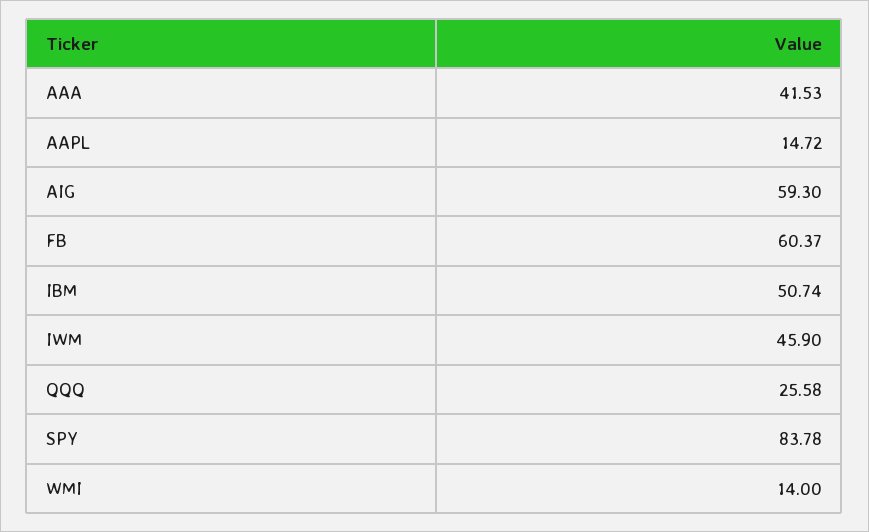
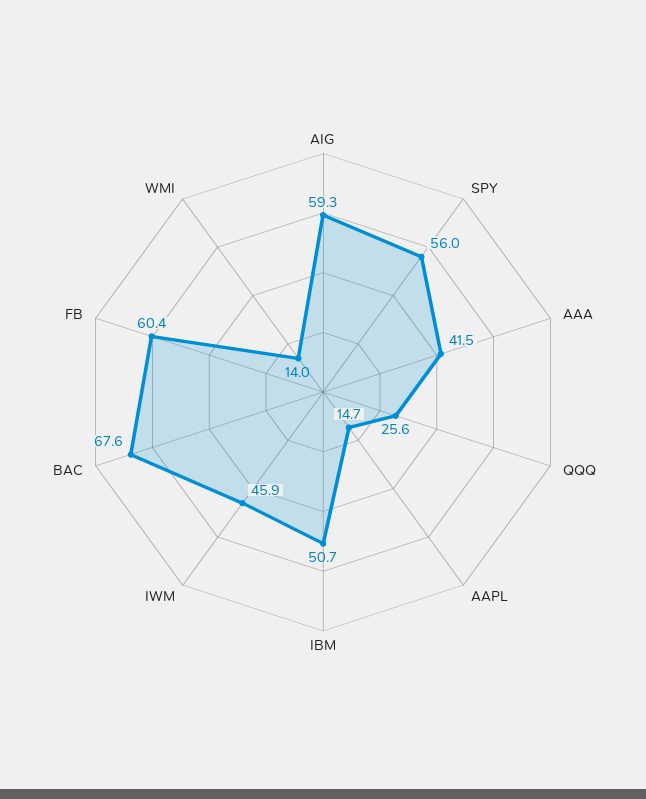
  {
    "AAA": 41.53,
    "AAPL": 14.72,
    "AIG": 59.3,
    "FB": 60.37,
    "IBM": 50.74,
    "IWM": 45.9,
    "QQQ": 25.58,
-   "SPY": 83.78,
+   "SPY": 56,
-   "WMI": 14
+   "WMI": 14,
+   "BAC": 67.6
  }

